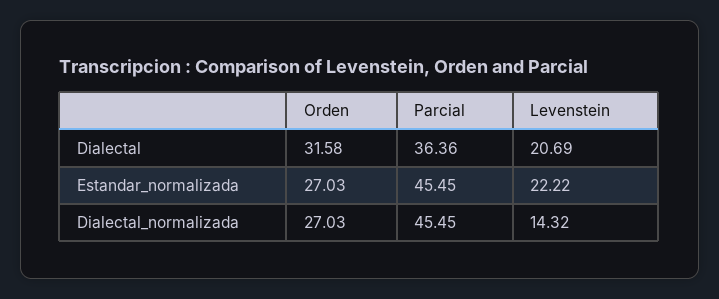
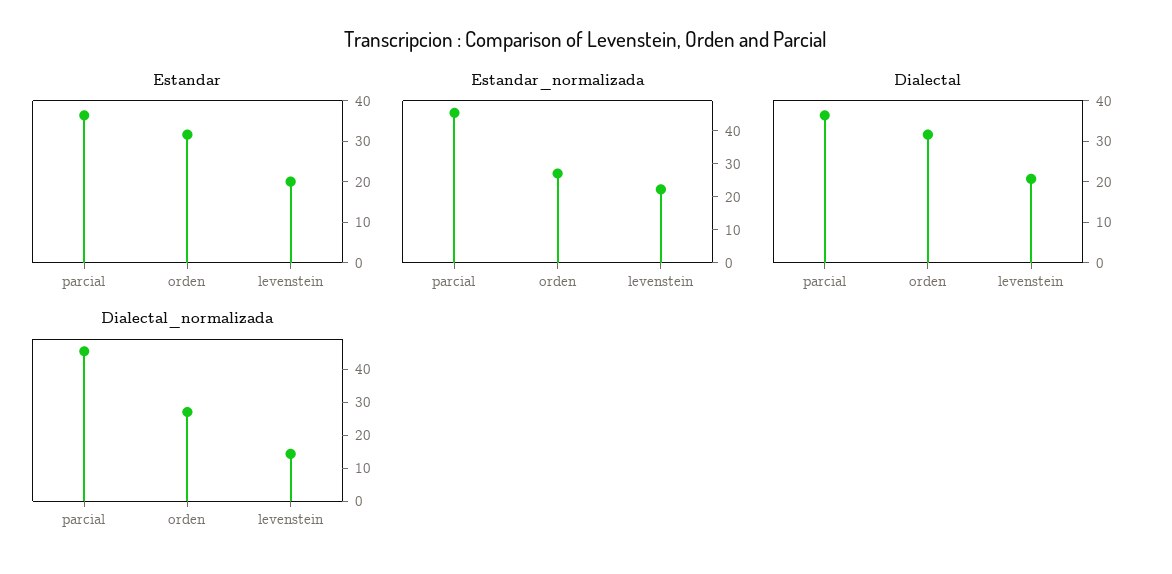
  {
    "Dialectal": {
      "Orden": 31.58,
      "Parcial": 36.36,
      "Levenstein": 20.69
    },
    "Estandar_normalizada": {
      "Orden": 27.03,
      "Parcial": 45.45,
      "Levenstein": 22.22
    },
    "Dialectal_normalizada": {
      "Orden": 27.03,
      "Parcial": 45.45,
      "Levenstein": 14.32
-   }
+   },
+   "Estandar": {
+     "Parcial": 36,
+     "Orden": 32,
+     "Levenstein": 20
+   }
  }

